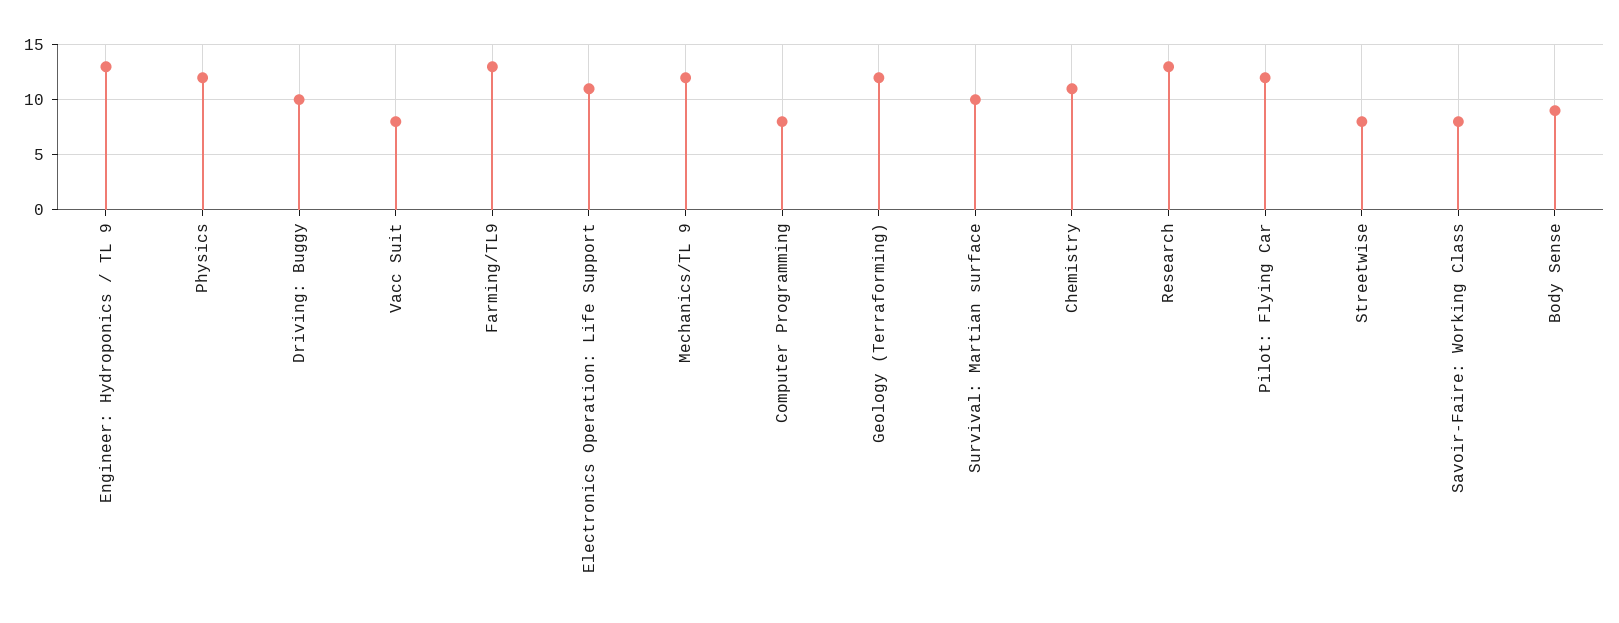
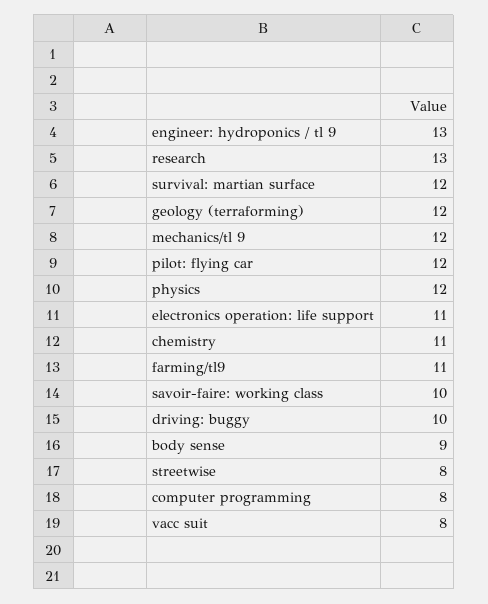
  {
    "Engineer: Hydroponics / TL 9": 13,
    "Physics": 12,
    "Driving: Buggy": 10,
    "Vacc Suit": 8,
-   "Farming/TL9": 13,
+   "Farming/TL9": 11,
    "Electronics Operation: Life Support": 11,
    "Mechanics/TL 9": 12,
    "Computer Programming": 8,
    "Geology (Terraforming)": 12,
-   "Survival: Martian surface": 10,
+   "Survival: Martian surface": 12,
    "Chemistry": 11,
    "Research": 13,
    "Pilot: Flying Car": 12,
    "Streetwise": 8,
-   "Savoir-Faire: Working Class": 8,
+   "Savoir-Faire: Working Class": 10,
    "Body Sense": 9
  }

